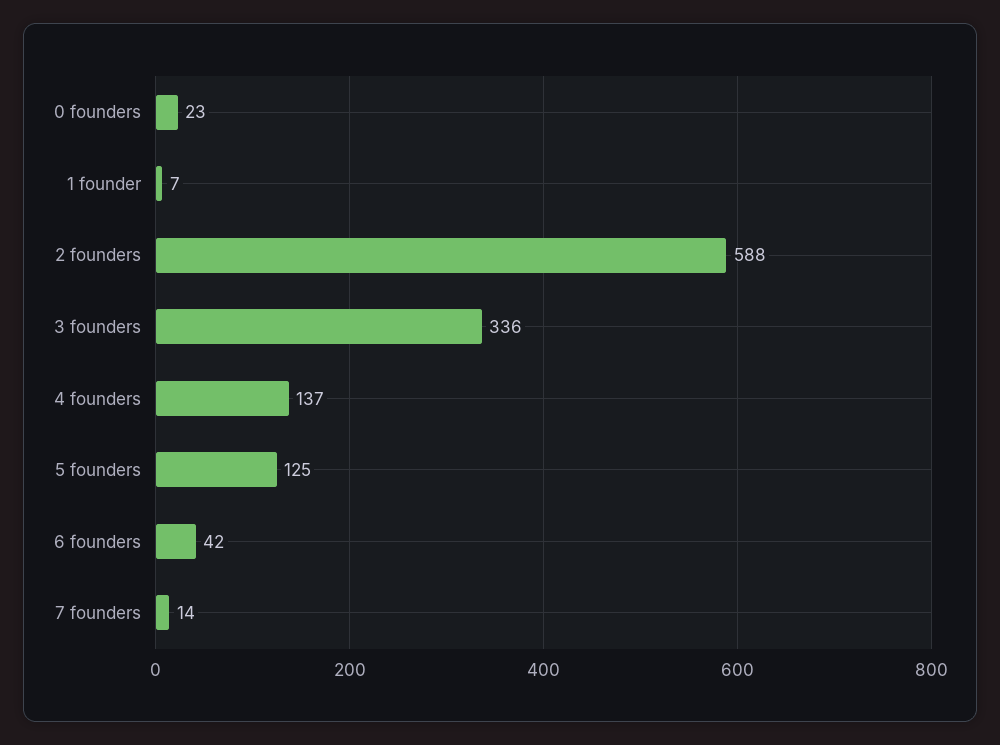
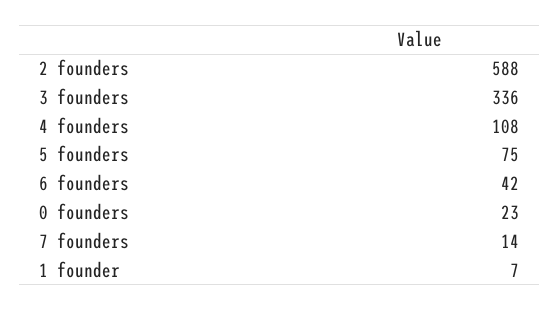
  {
    "0 founders": 23,
    "1 founder": 7,
    "2 founders": 588,
    "3 founders": 336,
-   "4 founders": 137,
+   "4 founders": 108,
-   "5 founders": 125,
+   "5 founders": 75,
    "6 founders": 42,
    "7 founders": 14
  }

